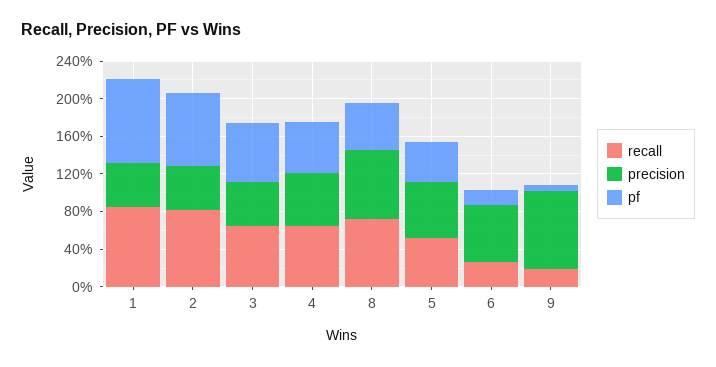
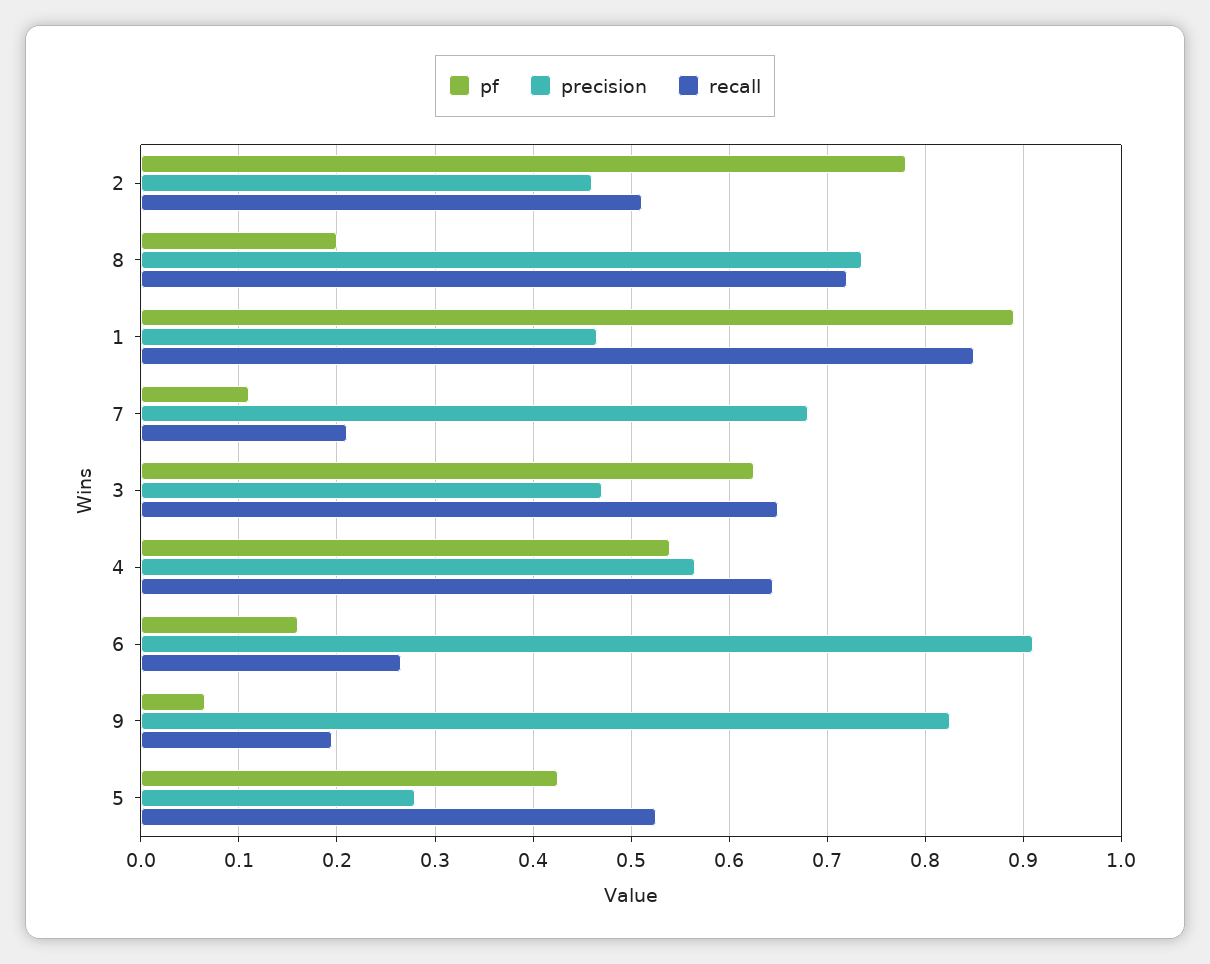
  {
    "recall": {
      "1": 0.85,
-     "2": 0.8,
+     "2": 0.51,
      "3": 0.65,
      "4": 0.65,
      "8": 0.72,
      "5": 0.53,
      "6": 0.27,
-     "9": 0.2
+     "9": 0.2,
+     "7": 0.21
    },
    "precision": {
      "1": 0.47,
      "2": 0.46,
      "3": 0.47,
      "4": 0.57,
      "8": 0.74,
-     "5": 0.6,
+     "5": 0.28,
-     "6": 0.6,
+     "6": 0.91,
-     "9": 0.83
+     "9": 0.83,
+     "7": 0.68
    },
    "pf": {
      "1": 0.89,
      "2": 0.78,
      "3": 0.63,
      "4": 0.54,
-     "8": 0.5,
+     "8": 0.2,
      "5": 0.43,
      "6": 0.16,
-     "9": 0.07
+     "9": 0.07,
+     "7": 0.11
    }
  }

